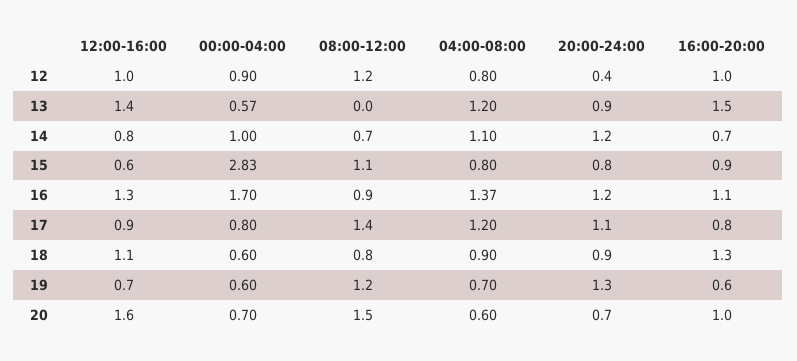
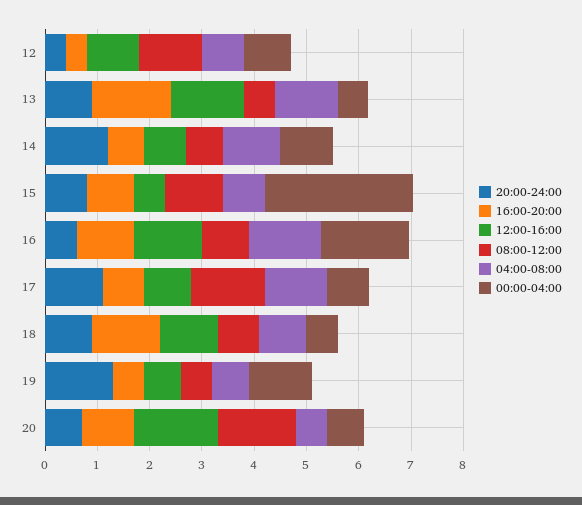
  {
    "12:00-16:00": {
      "12": 1,
      "13": 1.4,
      "14": 0.8,
      "15": 0.6,
      "16": 1.3,
      "17": 0.9,
      "18": 1.1,
      "19": 0.7,
      "20": 1.6
    },
    "00:00-04:00": {
      "12": 0.9,
      "13": 0.57,
      "14": 1,
      "15": 2.83,
      "16": 1.7,
      "17": 0.8,
      "18": 0.6,
-     "19": 0.6,
+     "19": 1.2,
      "20": 0.7
    },
    "08:00-12:00": {
      "12": 1.2,
-     "13": 0,
+     "13": 0.6,
      "14": 0.7,
      "15": 1.1,
      "16": 0.9,
      "17": 1.4,
      "18": 0.8,
-     "19": 1.2,
+     "19": 0.6,
      "20": 1.5
    },
    "04:00-08:00": {
      "12": 0.8,
      "13": 1.2,
      "14": 1.1,
      "15": 0.8,
      "16": 1.37,
      "17": 1.2,
      "18": 0.9,
      "19": 0.7,
      "20": 0.6
    },
    "20:00-24:00": {
      "12": 0.4,
      "13": 0.9,
      "14": 1.2,
      "15": 0.8,
-     "16": 1.2,
+     "16": 0.6,
      "17": 1.1,
      "18": 0.9,
      "19": 1.3,
      "20": 0.7
    },
    "16:00-20:00": {
-     "12": 1,
+     "12": 0.4,
      "13": 1.5,
      "14": 0.7,
      "15": 0.9,
      "16": 1.1,
      "17": 0.8,
      "18": 1.3,
      "19": 0.6,
      "20": 1
    }
  }

